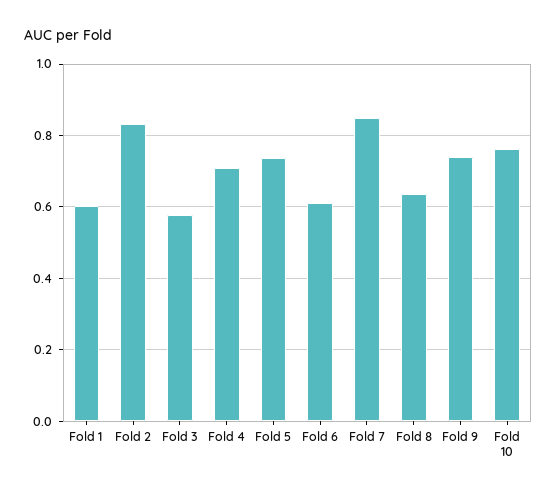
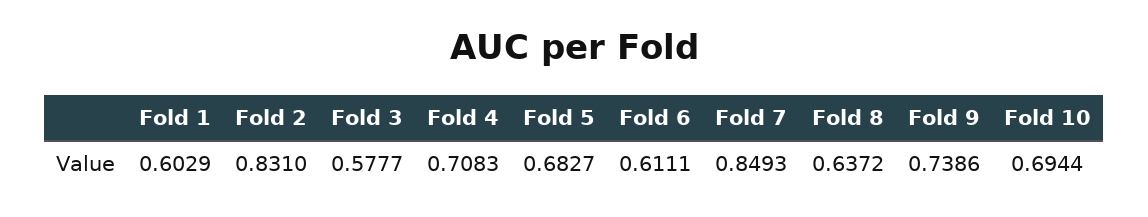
  {
    "Fold 1": 0.6029,
    "Fold 2": 0.831,
    "Fold 3": 0.5777,
    "Fold 4": 0.7083,
-   "Fold 5": 0.74,
+   "Fold 5": 0.6827,
    "Fold 6": 0.6111,
    "Fold 7": 0.8493,
    "Fold 8": 0.6372,
    "Fold 9": 0.7386,
-   "Fold 10": 0.76
+   "Fold 10": 0.6944
  }

